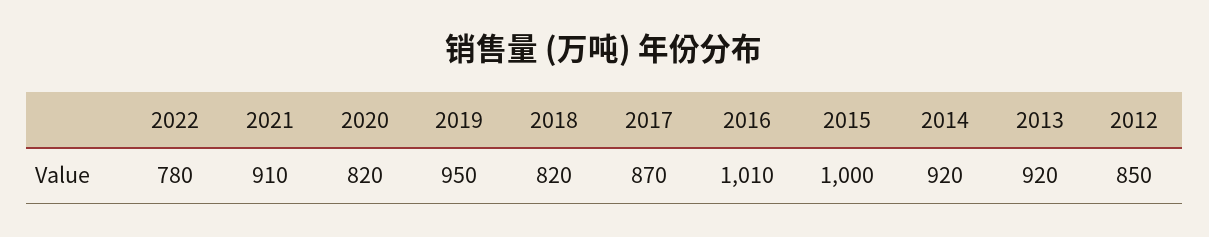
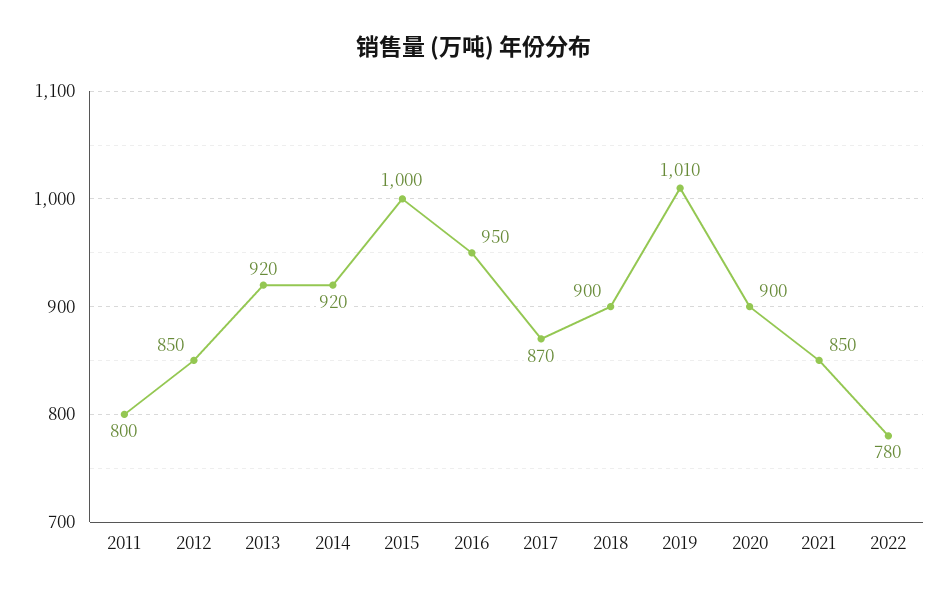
  {
    "2022": 780,
-   "2021": 910,
+   "2021": 850,
-   "2020": 820,
+   "2020": 900,
-   "2019": 950,
+   "2019": 1010,
-   "2018": 820,
+   "2018": 900,
    "2017": 870,
-   "2016": 1010,
+   "2016": 950,
    "2015": 1000,
    "2014": 920,
    "2013": 920,
-   "2012": 850
+   "2012": 850,
+   "2011": 800
  }

